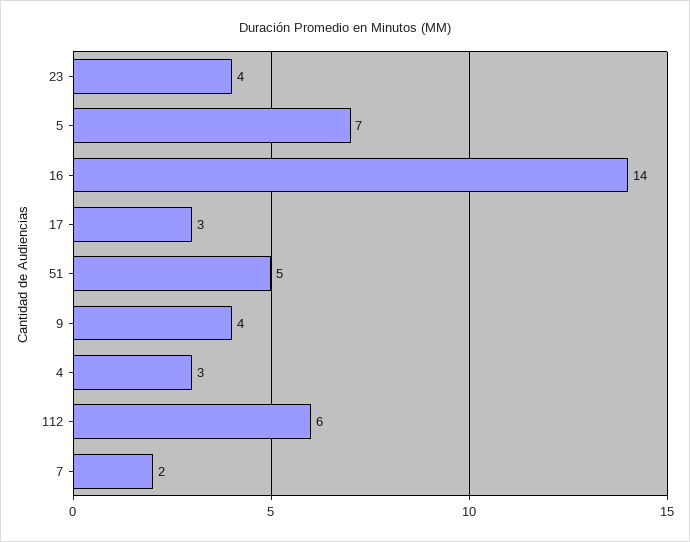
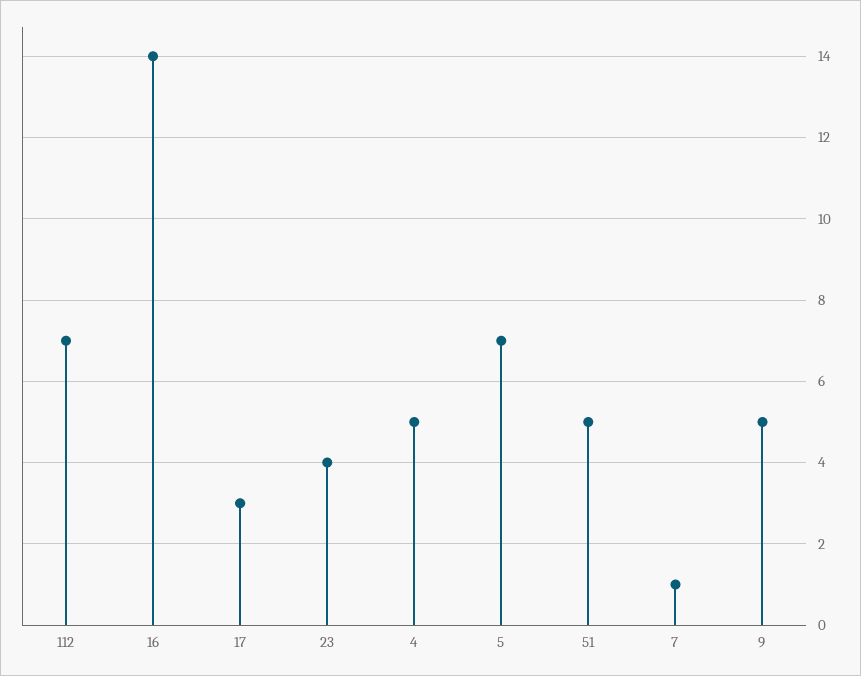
  {
    "23": 4,
    "5": 7,
    "16": 14,
    "17": 3,
    "51": 5,
-   "9": 4,
+   "9": 5,
-   "4": 3,
+   "4": 5,
-   "112": 6,
+   "112": 7,
-   "7": 2
+   "7": 1
  }

